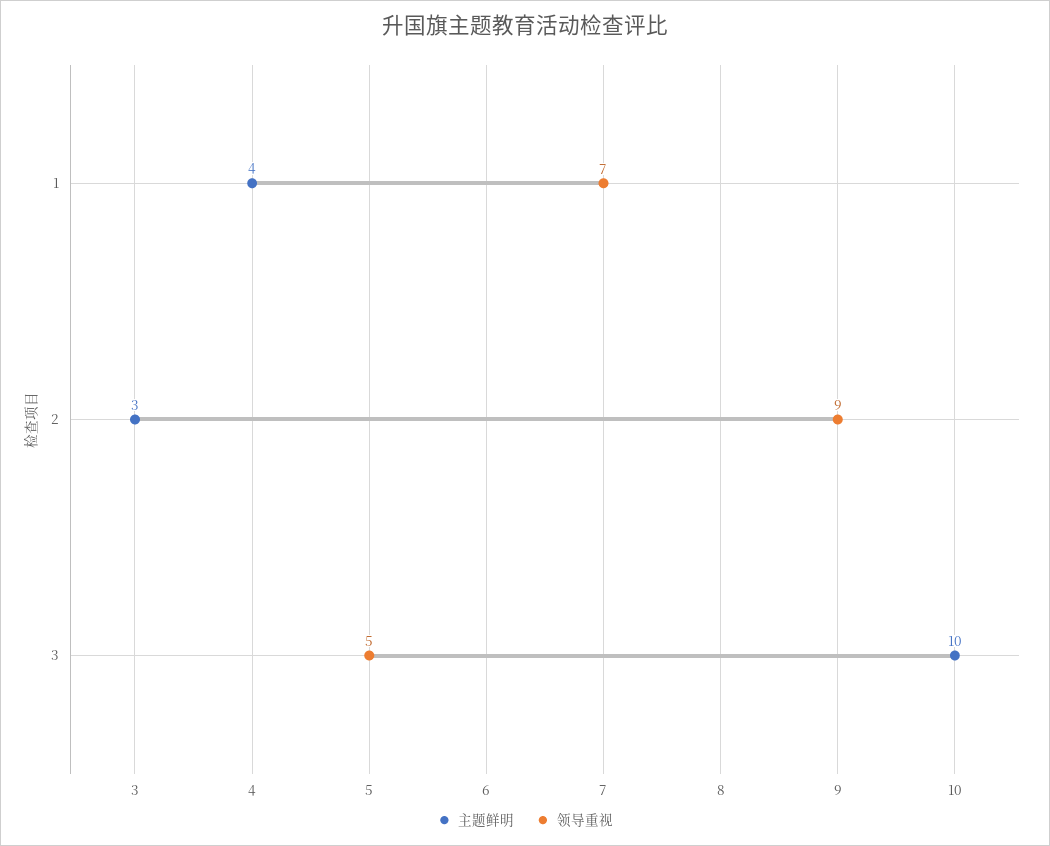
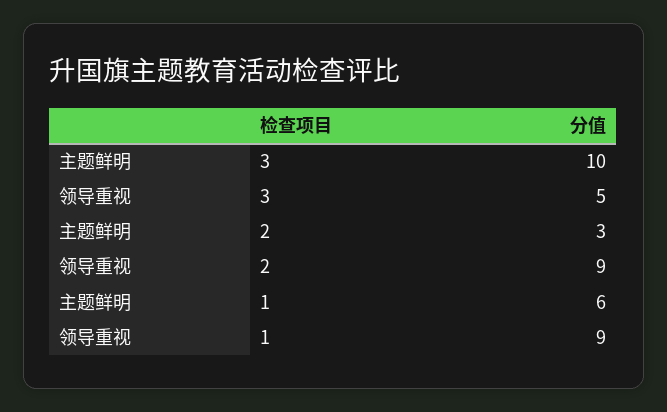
  {
    "主题鲜明": {
-     "1": 4,
+     "1": 6,
      "2": 3,
      "3": 10
    },
    "领导重视": {
-     "1": 7,
+     "1": 9,
      "2": 9,
      "3": 5
    }
  }

